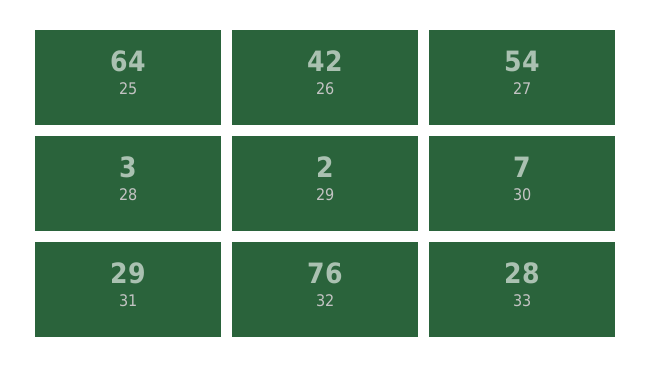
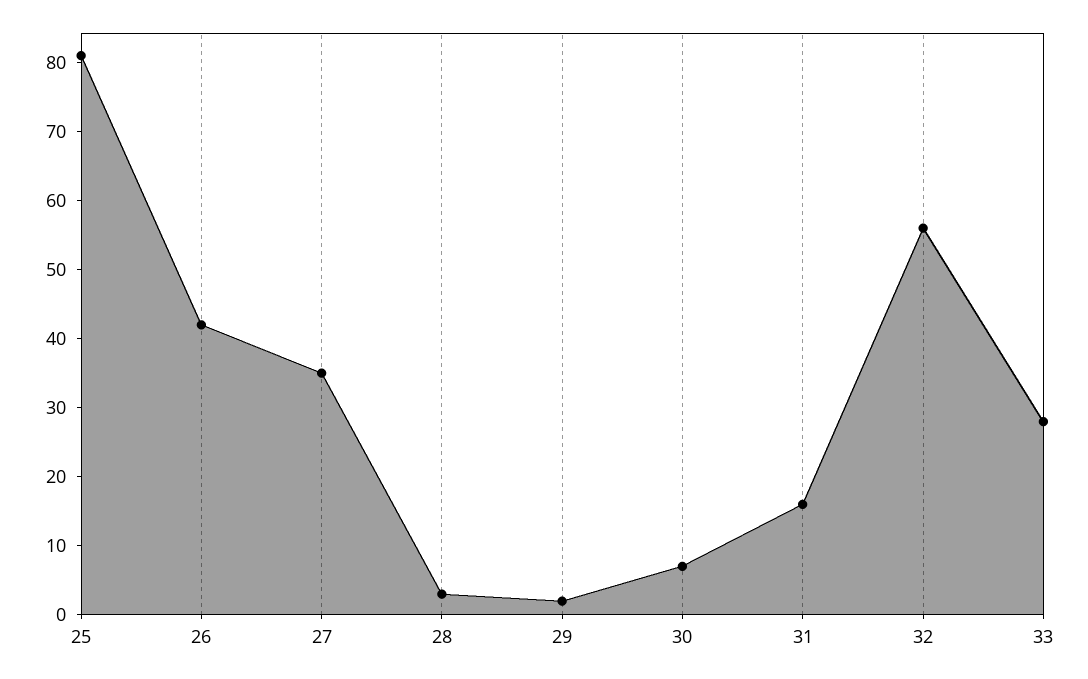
  {
-   "25": 64,
+   "25": 80,
    "26": 42,
-   "27": 54,
+   "27": 35,
    "28": 3,
    "29": 2,
    "30": 7,
-   "31": 29,
+   "31": 15,
-   "32": 76,
+   "32": 55,
    "33": 28
  }

